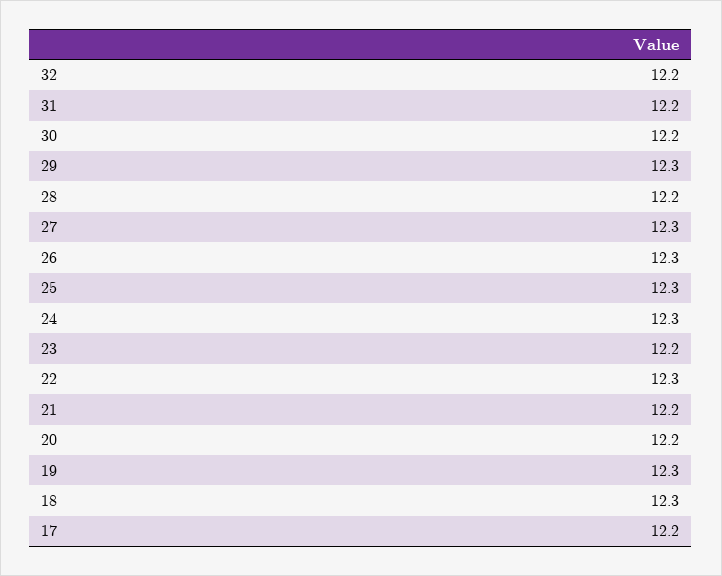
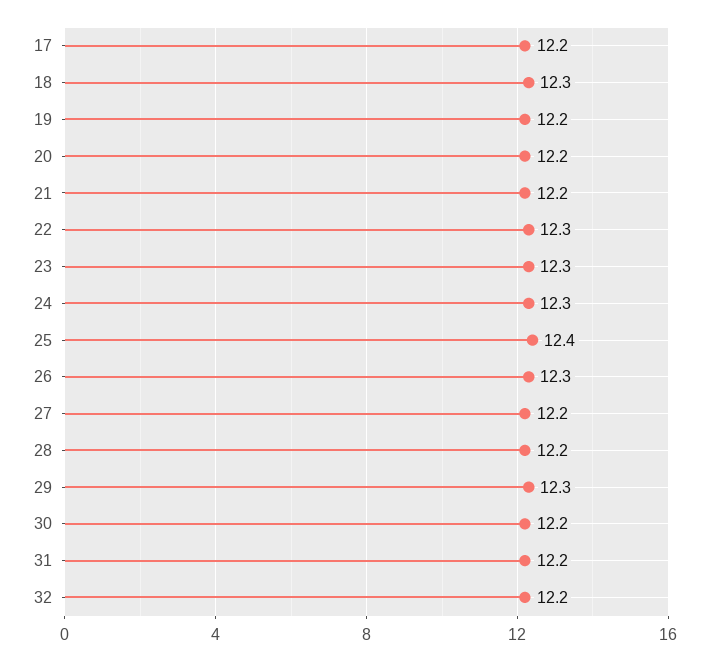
  {
    "32": 12.2,
    "31": 12.2,
    "30": 12.2,
    "29": 12.3,
    "28": 12.2,
-   "27": 12.3,
+   "27": 12.2,
    "26": 12.3,
-   "25": 12.3,
+   "25": 12.4,
    "24": 12.3,
-   "23": 12.2,
+   "23": 12.3,
    "22": 12.3,
    "21": 12.2,
    "20": 12.2,
-   "19": 12.3,
+   "19": 12.2,
    "18": 12.3,
    "17": 12.2
  }

